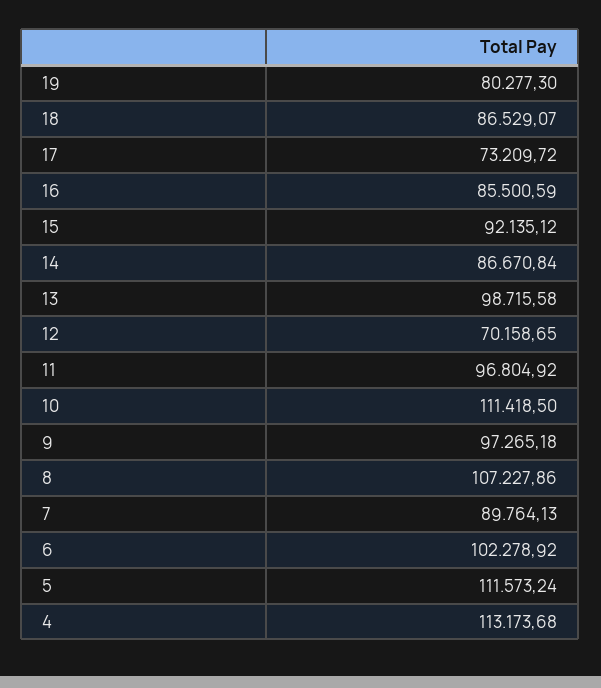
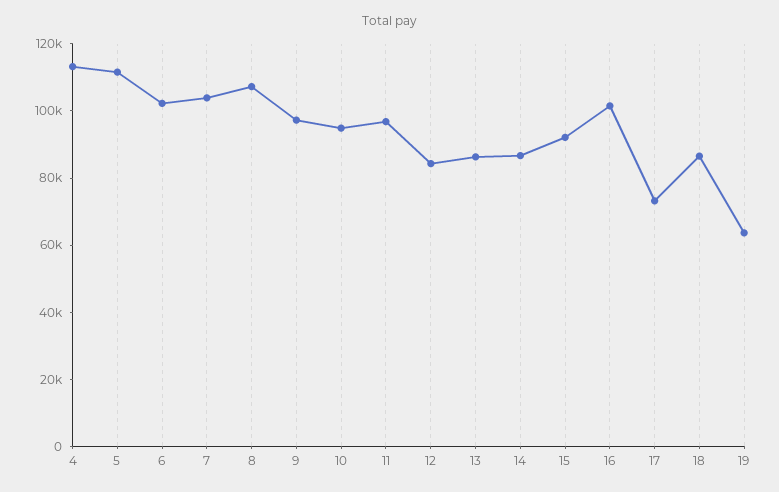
  {
-   "19": 80277.3,
+   "19": 65000,
    "18": 86529.07,
    "17": 73209.72,
-   "16": 85500.59,
+   "16": 100000,
    "15": 92135.12,
    "14": 86670.84,
-   "13": 98715.58,
+   "13": 85000,
-   "12": 70158.65,
+   "12": 85000,
    "11": 96804.92,
-   "10": 111418.5,
+   "10": 95000,
    "9": 97265.18,
    "8": 107227.86,
-   "7": 89764.13,
+   "7": 105000,
    "6": 102278.92,
    "5": 111573.24,
    "4": 113173.68
  }

